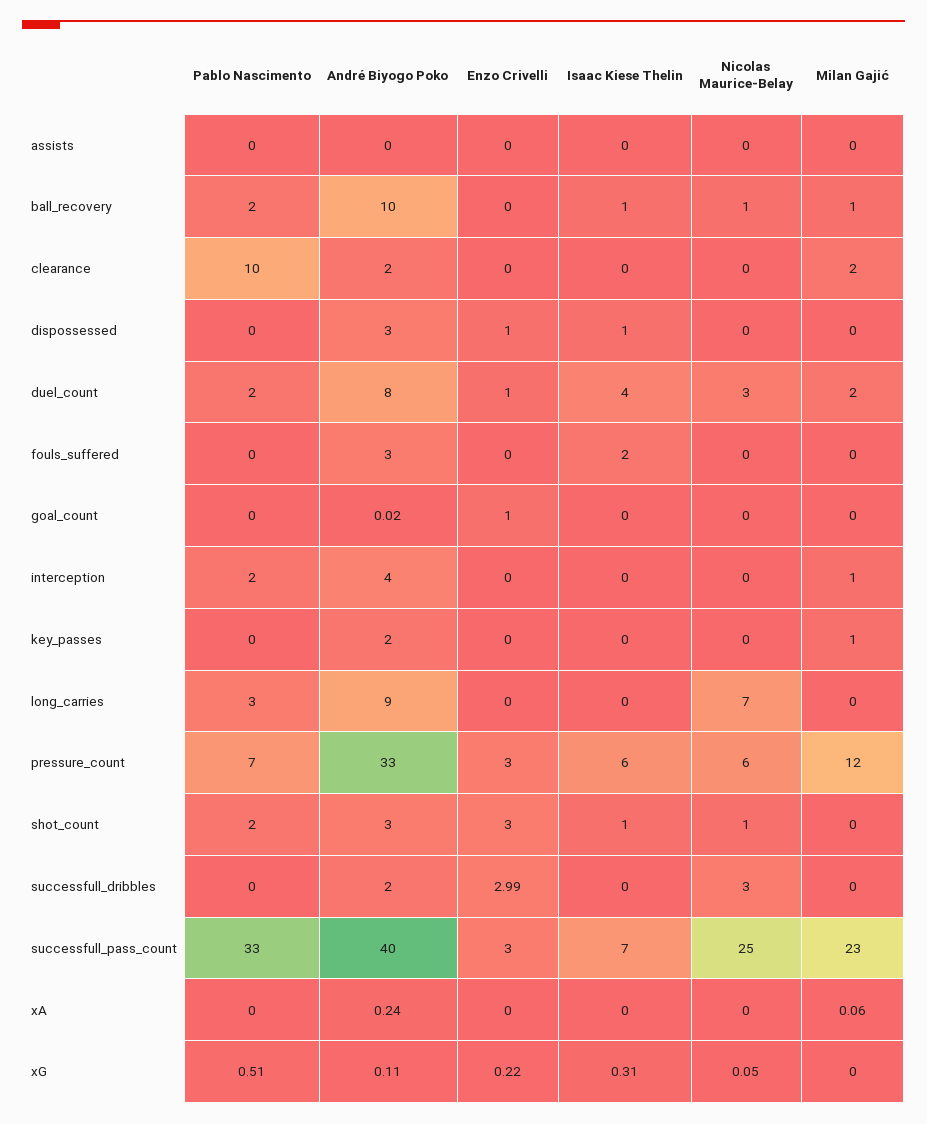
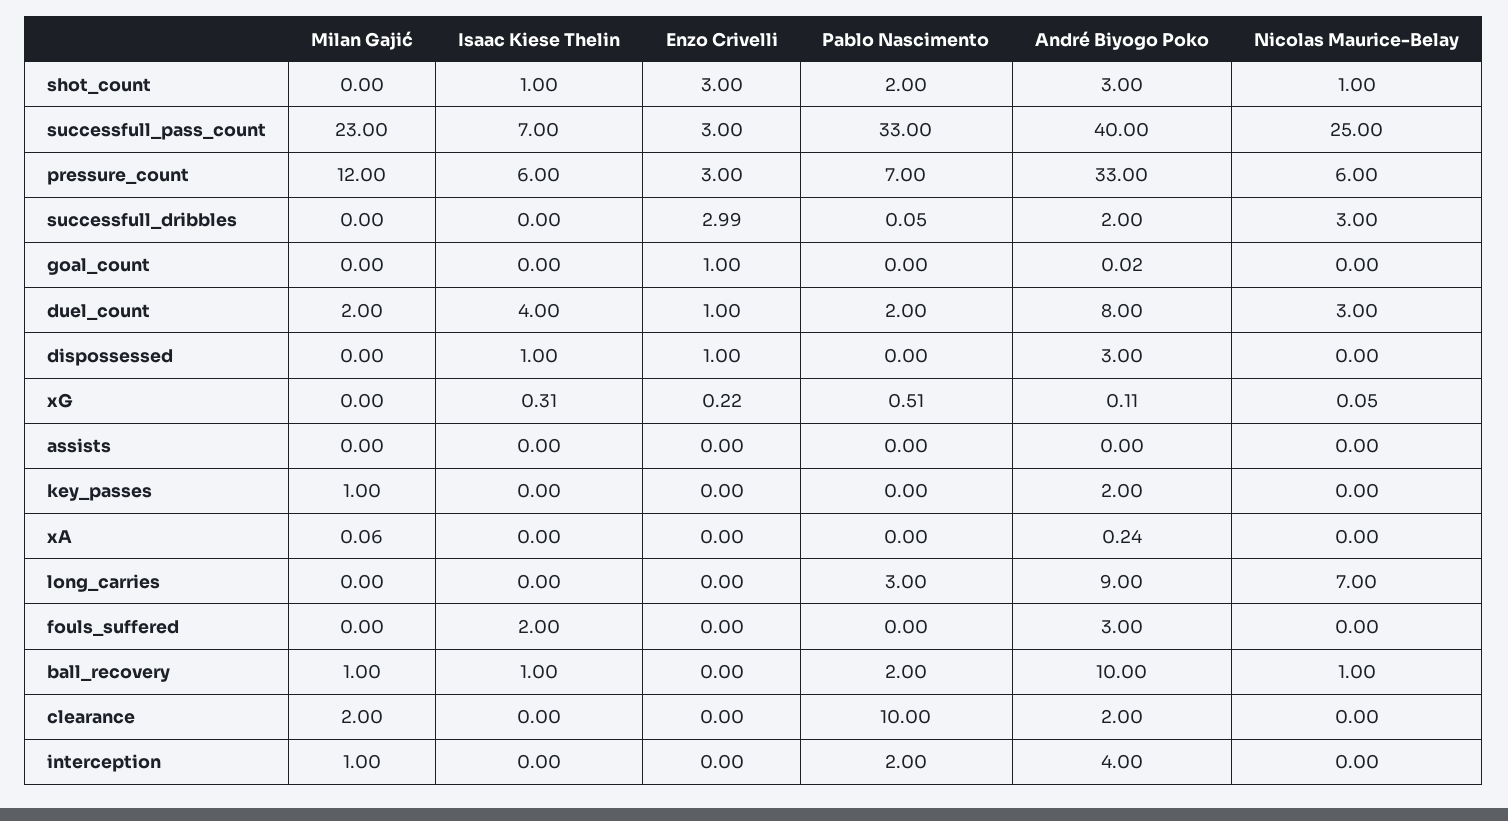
  {
    "Pablo Nascimento": {
      "assists": 0,
      "ball_recovery": 2,
      "clearance": 10,
      "dispossessed": 0,
      "duel_count": 2,
      "fouls_suffered": 0,
      "goal_count": 0,
      "interception": 2,
      "key_passes": 0,
      "long_carries": 3,
      "pressure_count": 7,
      "shot_count": 2,
-     "successfull_dribbles": 0,
+     "successfull_dribbles": 0.05,
      "successfull_pass_count": 33,
      "xA": 0,
      "xG": 0.51
    },
    "André Biyogo Poko": {
      "assists": 0,
      "ball_recovery": 10,
      "clearance": 2,
      "dispossessed": 3,
      "duel_count": 8,
      "fouls_suffered": 3,
      "goal_count": 0.02,
      "interception": 4,
      "key_passes": 2,
      "long_carries": 9,
      "pressure_count": 33,
      "shot_count": 3,
      "successfull_dribbles": 2,
      "successfull_pass_count": 40,
      "xA": 0.24,
      "xG": 0.11
    },
    "Enzo Crivelli": {
      "assists": 0,
      "ball_recovery": 0,
      "clearance": 0,
      "dispossessed": 1,
      "duel_count": 1,
      "fouls_suffered": 0,
      "goal_count": 1,
      "interception": 0,
      "key_passes": 0,
      "long_carries": 0,
      "pressure_count": 3,
      "shot_count": 3,
      "successfull_dribbles": 2.99,
      "successfull_pass_count": 3,
      "xA": 0,
      "xG": 0.22
    },
    "Isaac Kiese Thelin": {
      "assists": 0,
      "ball_recovery": 1,
      "clearance": 0,
      "dispossessed": 1,
      "duel_count": 4,
      "fouls_suffered": 2,
      "goal_count": 0,
      "interception": 0,
      "key_passes": 0,
      "long_carries": 0,
      "pressure_count": 6,
      "shot_count": 1,
      "successfull_dribbles": 0,
      "successfull_pass_count": 7,
      "xA": 0,
      "xG": 0.31
    },
    "Nicolas Maurice-Belay": {
      "assists": 0,
      "ball_recovery": 1,
      "clearance": 0,
      "dispossessed": 0,
      "duel_count": 3,
      "fouls_suffered": 0,
      "goal_count": 0,
      "interception": 0,
      "key_passes": 0,
      "long_carries": 7,
      "pressure_count": 6,
      "shot_count": 1,
      "successfull_dribbles": 3,
      "successfull_pass_count": 25,
      "xA": 0,
      "xG": 0.05
    },
    "Milan Gajić": {
      "assists": 0,
      "ball_recovery": 1,
      "clearance": 2,
      "dispossessed": 0,
      "duel_count": 2,
      "fouls_suffered": 0,
      "goal_count": 0,
      "interception": 1,
      "key_passes": 1,
      "long_carries": 0,
      "pressure_count": 12,
      "shot_count": 0,
      "successfull_dribbles": 0,
      "successfull_pass_count": 23,
      "xA": 0.06,
      "xG": 0
    }
  }

